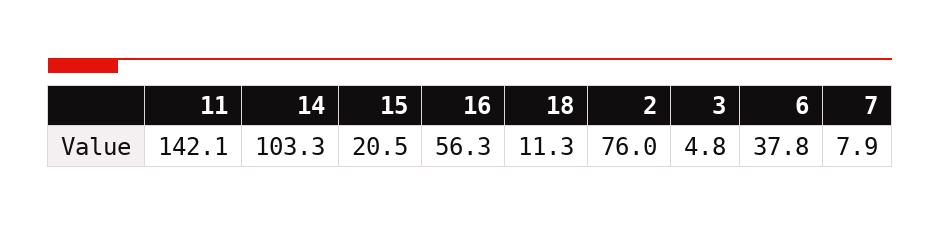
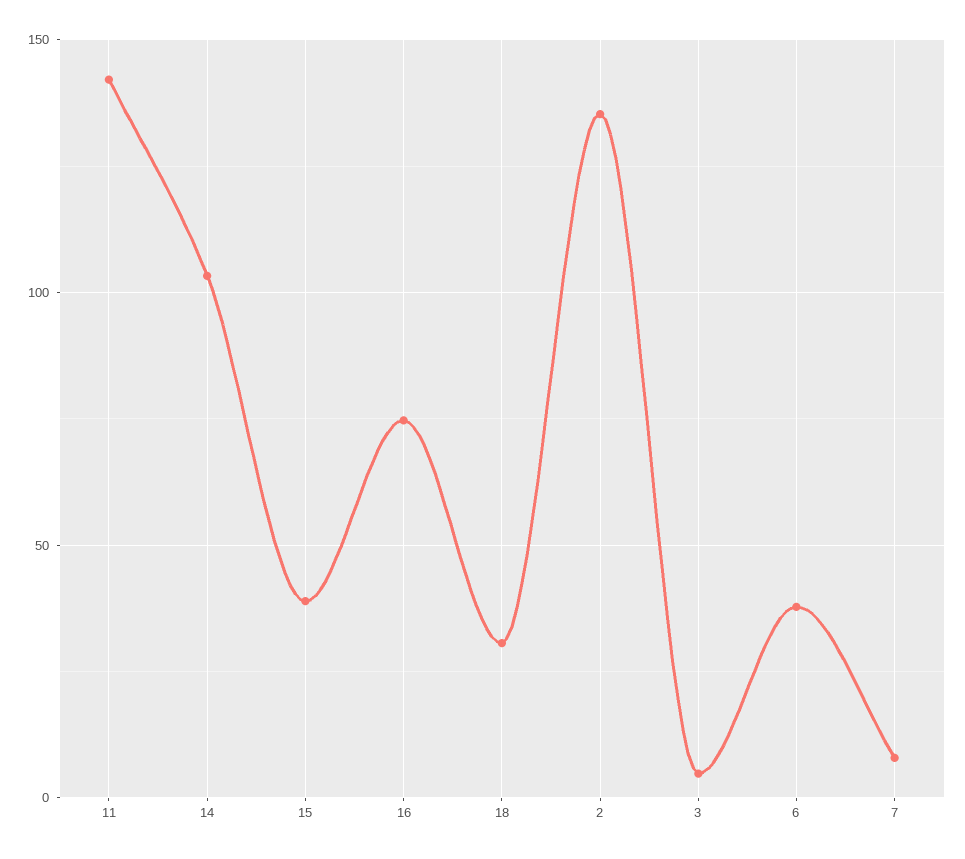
  {
    "11": 142.1,
    "14": 103.3,
-   "15": 20.5,
+   "15": 40,
-   "16": 56.3,
+   "16": 75,
-   "18": 11.3,
+   "18": 30,
-   "2": 76,
+   "2": 135,
    "3": 4.8,
    "6": 37.8,
    "7": 7.9
  }

